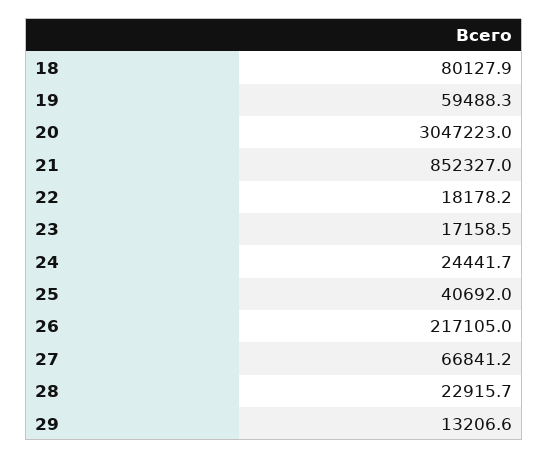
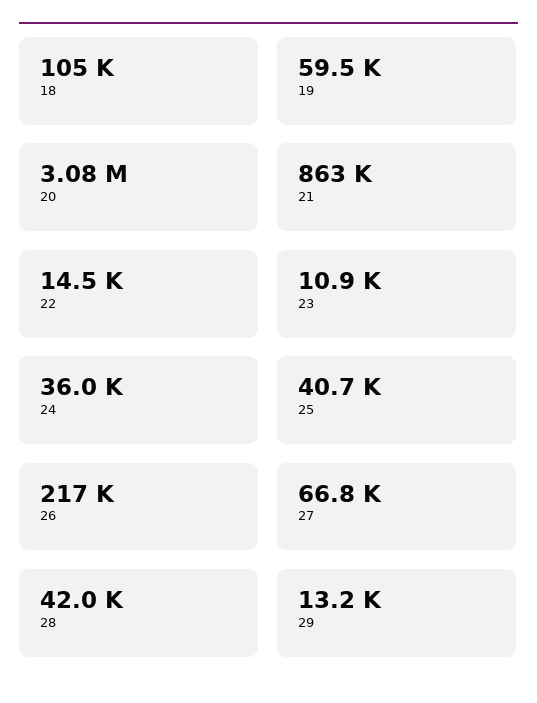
  {
-   "18": 80127.9,
+   "18": 105000,
    "19": 59488.3,
-   "20": 3047223,
+   "20": 3080000,
-   "21": 852327,
+   "21": 863000,
-   "22": 18178.2,
+   "22": 14500,
-   "23": 17158.5,
+   "23": 10900,
-   "24": 24441.7,
+   "24": 36000,
    "25": 40692,
    "26": 217105,
    "27": 66841.2,
-   "28": 22915.7,
+   "28": 42000,
    "29": 13206.6
  }

